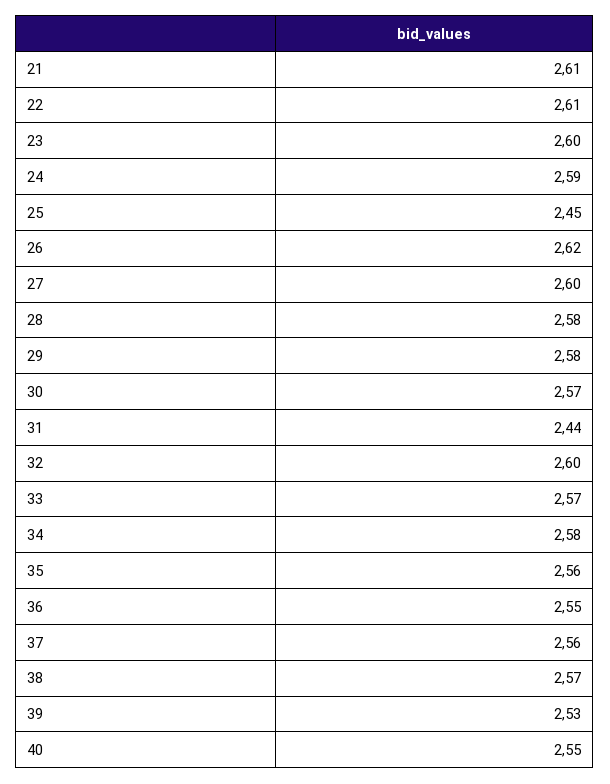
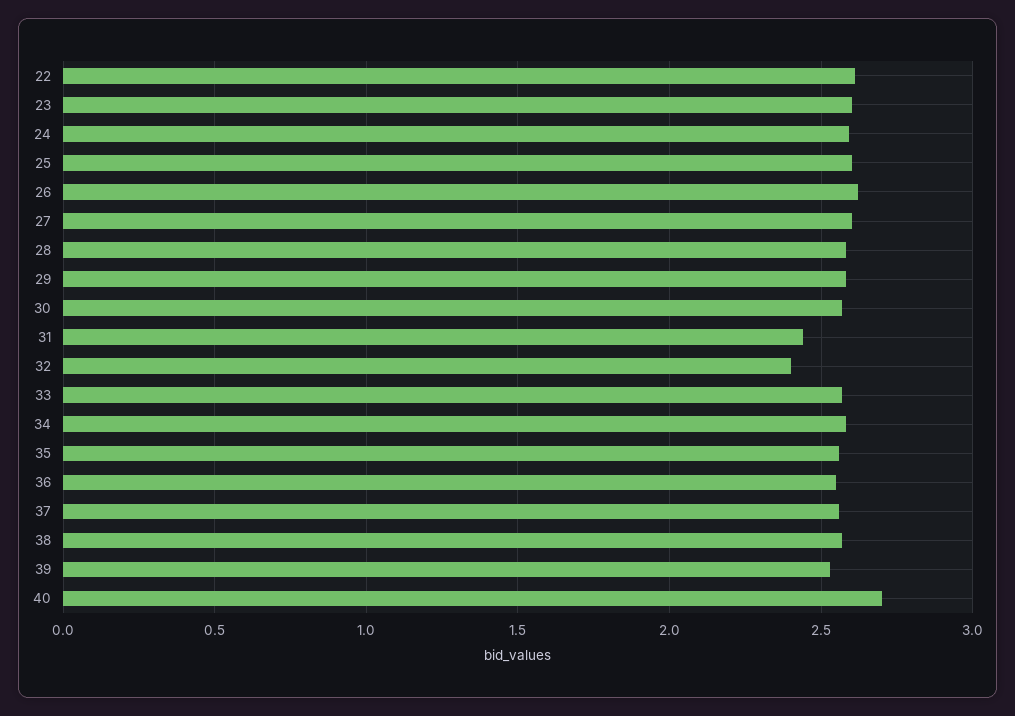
  {
-   "21": 2.61,
    "22": 2.61,
    "23": 2.6,
    "24": 2.59,
-   "25": 2.45,
+   "25": 2.6,
    "26": 2.62,
    "27": 2.6,
    "28": 2.58,
    "29": 2.58,
    "30": 2.57,
    "31": 2.44,
-   "32": 2.6,
+   "32": 2.4,
    "33": 2.57,
    "34": 2.58,
    "35": 2.56,
    "36": 2.55,
    "37": 2.56,
    "38": 2.57,
    "39": 2.53,
-   "40": 2.55
+   "40": 2.7
  }

